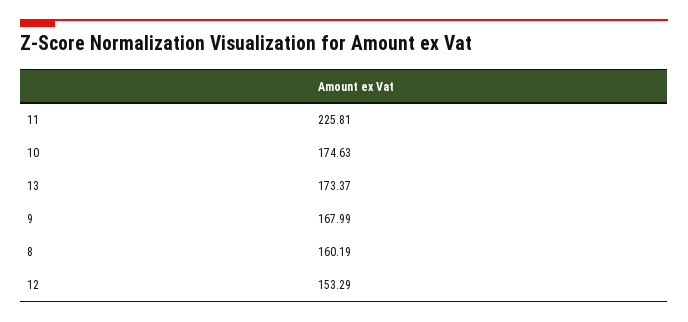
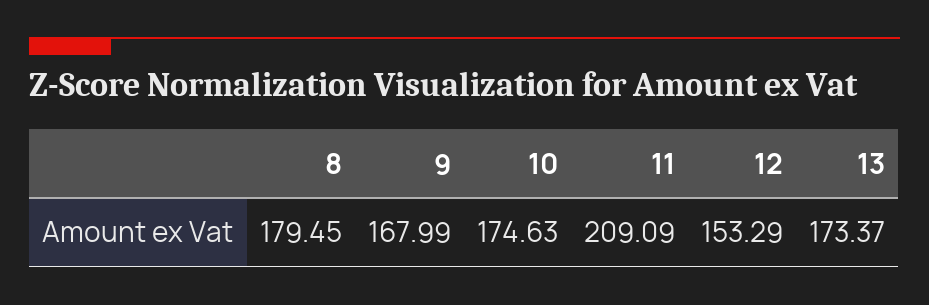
  {
-   "11": 225.81,
+   "11": 209.09,
    "10": 174.63,
    "13": 173.37,
    "9": 167.99,
-   "8": 160.19,
+   "8": 179.45,
    "12": 153.29
  }

